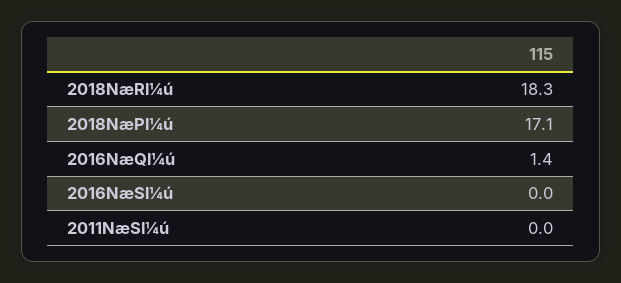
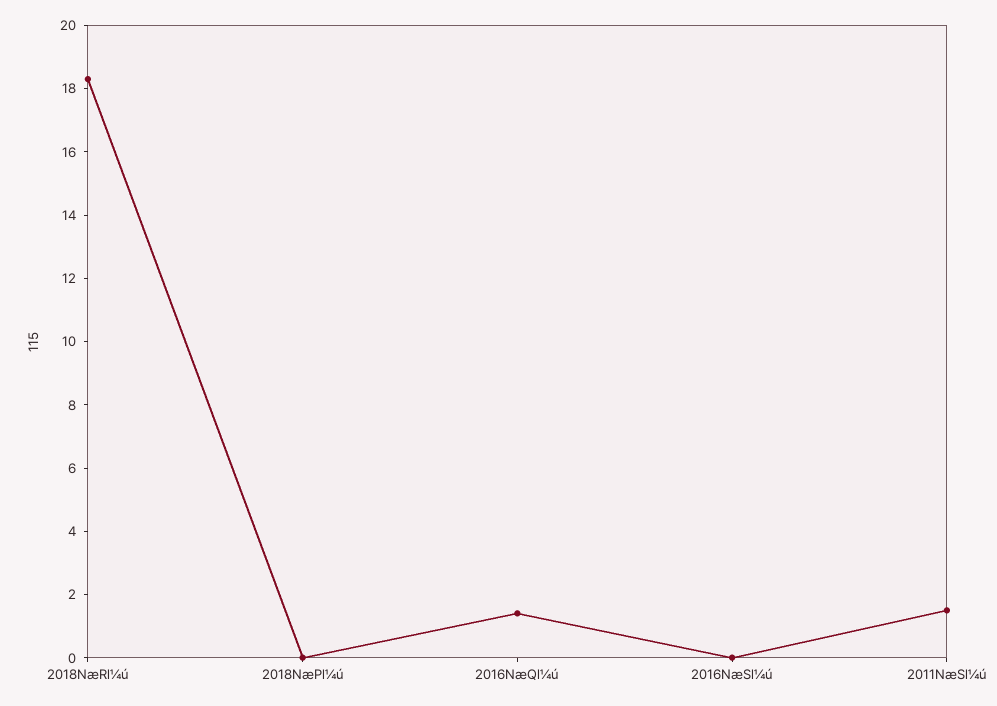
  {
    "2018NæRl¼ú": 18.3,
-   "2018NæPl¼ú": 17.1,
+   "2018NæPl¼ú": 0,
    "2016NæQl¼ú": 1.4,
    "2016NæSl¼ú": 0,
-   "2011NæSl¼ú": 0
+   "2011NæSl¼ú": 1.5
  }

